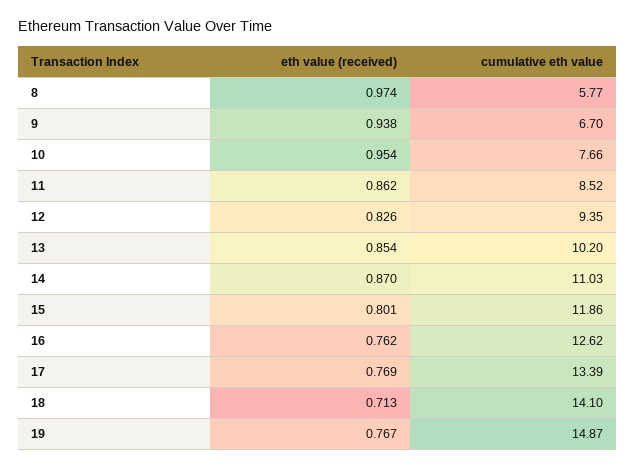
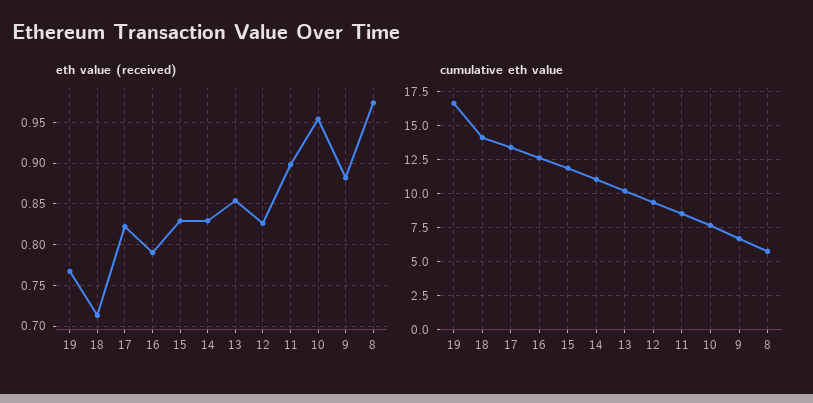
  {
    "eth value (received)": {
      "8": 0.974,
-     "9": 0.938,
+     "9": 0.88,
      "10": 0.954,
-     "11": 0.862,
+     "11": 0.9,
      "12": 0.826,
      "13": 0.854,
-     "14": 0.87,
+     "14": 0.83,
-     "15": 0.801,
+     "15": 0.83,
-     "16": 0.762,
+     "16": 0.79,
-     "17": 0.769,
+     "17": 0.82,
      "18": 0.713,
      "19": 0.767
    },
    "cumulative eth value": {
      "8": 5.77,
      "9": 6.7,
      "10": 7.66,
      "11": 8.52,
      "12": 9.35,
      "13": 10.2,
      "14": 11.03,
      "15": 11.86,
      "16": 12.62,
      "17": 13.39,
      "18": 14.1,
-     "19": 14.87
+     "19": 16.5
    }
  }

